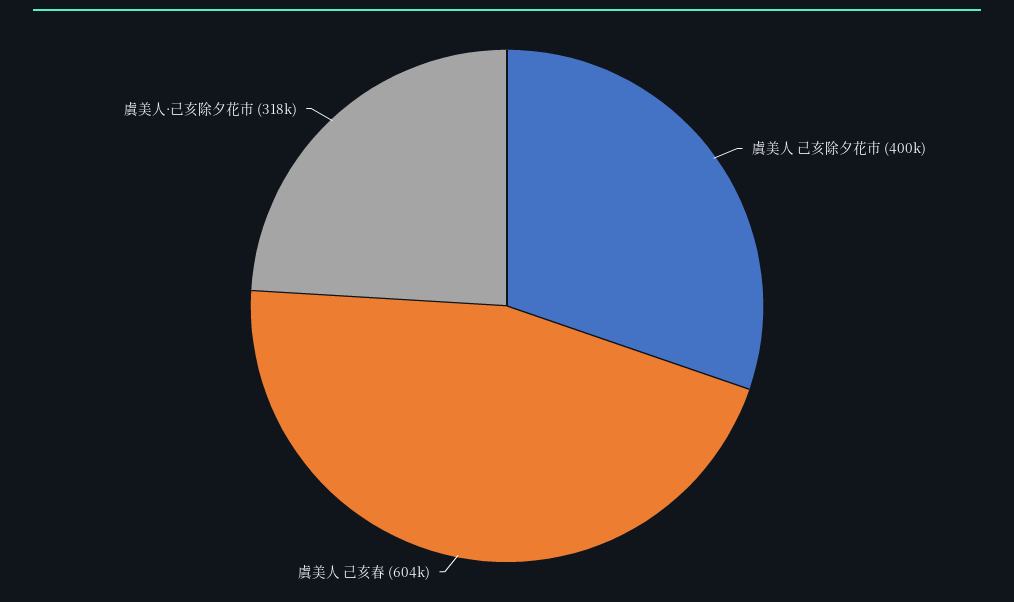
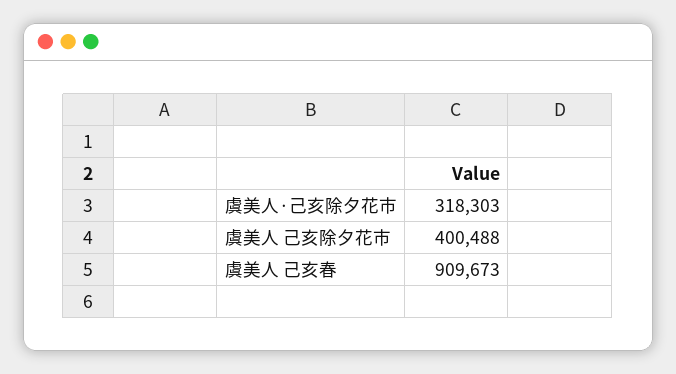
  {
    "虞美人 己亥除夕花市": 400488,
-   "虞美人 己亥春": 604000,
+   "虞美人 己亥春": 909673,
    "虞美人·己亥除夕花市": 318303
  }

